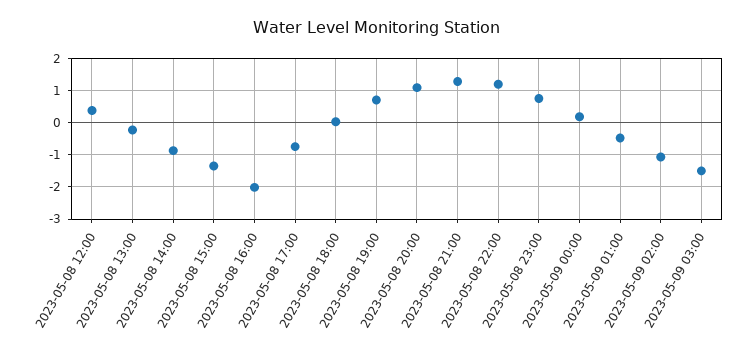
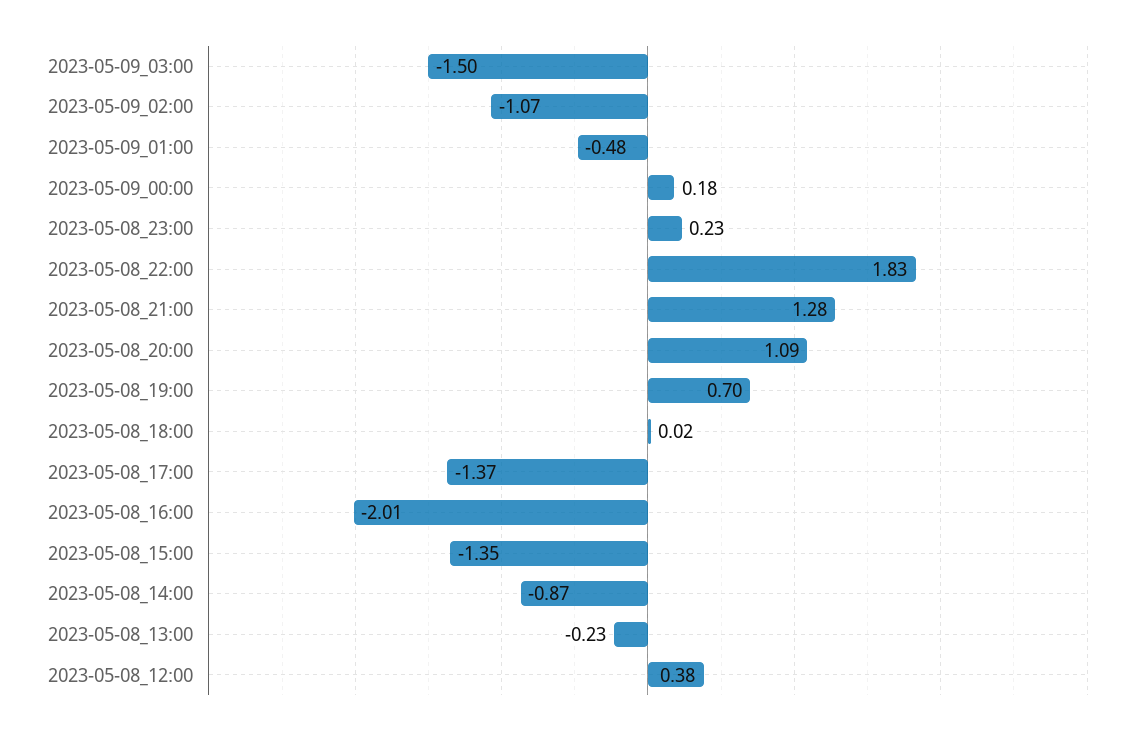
  {
    "2023-05-08 12:00": 0.38,
    "2023-05-08 13:00": -0.23,
    "2023-05-08 14:00": -0.87,
    "2023-05-08 15:00": -1.35,
    "2023-05-08 16:00": -2.01,
-   "2023-05-08 17:00": -0.8,
+   "2023-05-08 17:00": -1.37,
    "2023-05-08 18:00": 0.02,
    "2023-05-08 19:00": 0.7,
    "2023-05-08 20:00": 1.09,
    "2023-05-08 21:00": 1.28,
-   "2023-05-08 22:00": 1.2,
+   "2023-05-08 22:00": 1.83,
-   "2023-05-08 23:00": 0.8,
+   "2023-05-08 23:00": 0.23,
    "2023-05-09 00:00": 0.18,
    "2023-05-09 01:00": -0.48,
    "2023-05-09 02:00": -1.07,
    "2023-05-09 03:00": -1.5
  }

